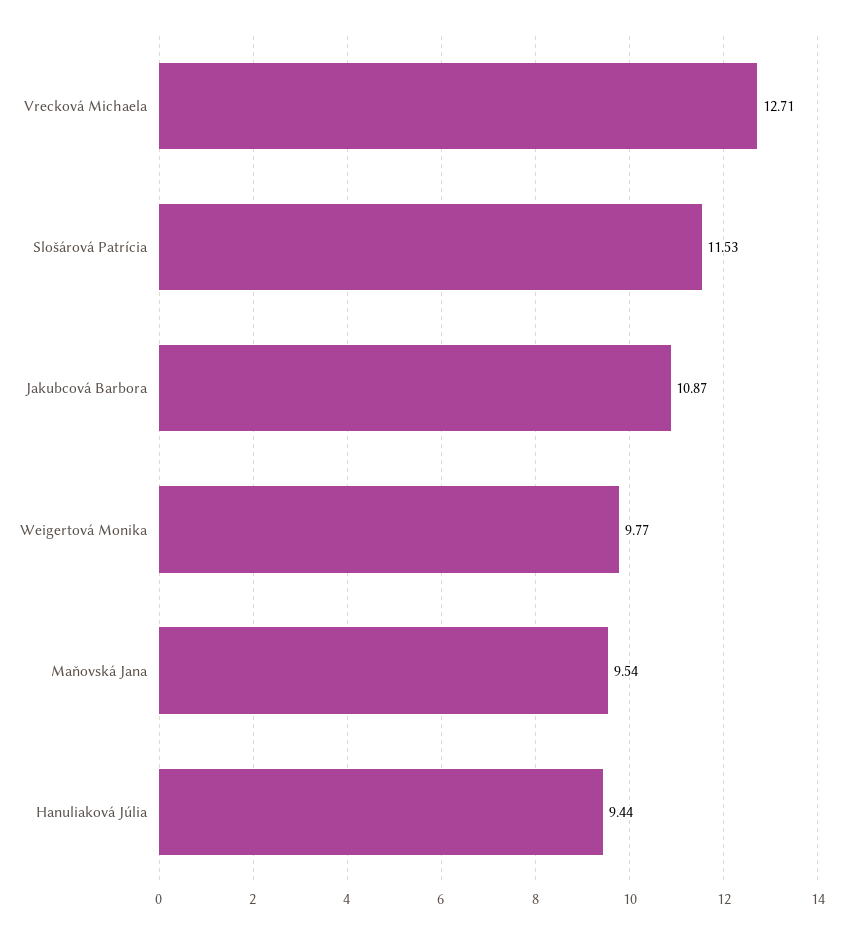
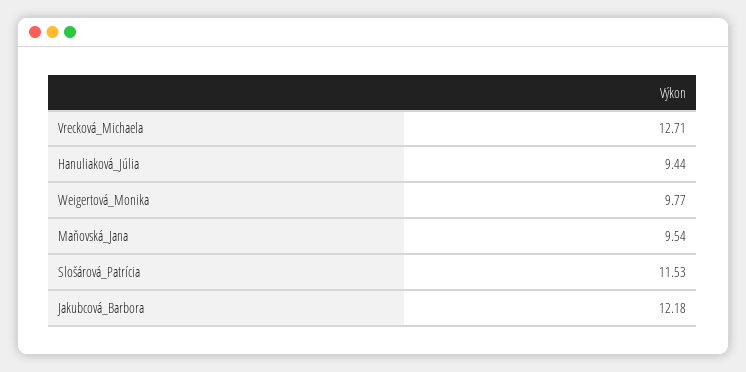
  {
    "Vrecková Michaela": 12.71,
    "Slošárová Patrícia": 11.53,
-   "Jakubcová Barbora": 10.87,
+   "Jakubcová Barbora": 12.18,
    "Weigertová Monika": 9.77,
    "Maňovská Jana": 9.54,
    "Hanuliaková Júlia": 9.44
  }

